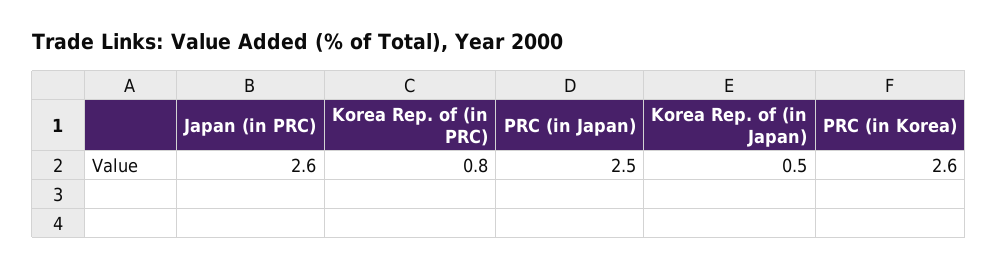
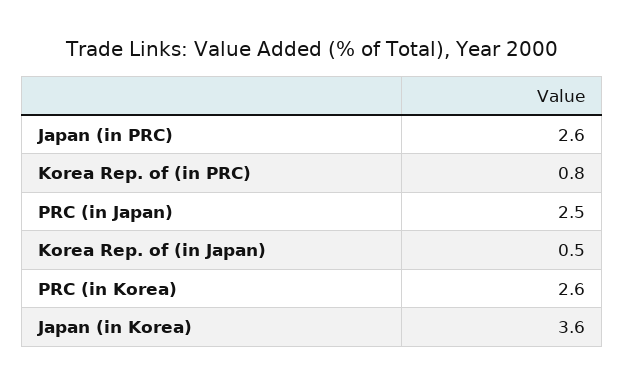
  {
    "Japan (in PRC)": 2.6,
    "Korea Rep. of (in PRC)": 0.8,
    "PRC (in Japan)": 2.5,
    "Korea Rep. of (in Japan)": 0.5,
-   "PRC (in Korea)": 2.6
+   "PRC (in Korea)": 2.6,
+   "Japan (in Korea)": 3.6
  }

